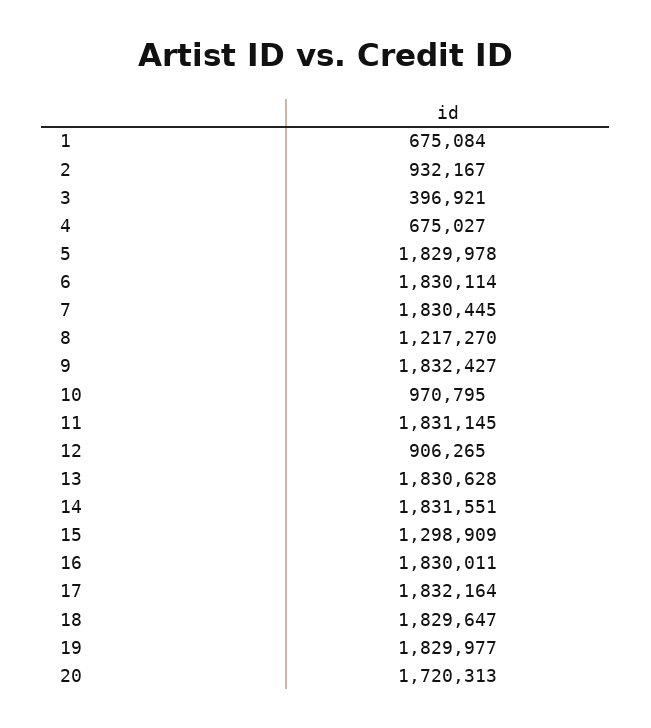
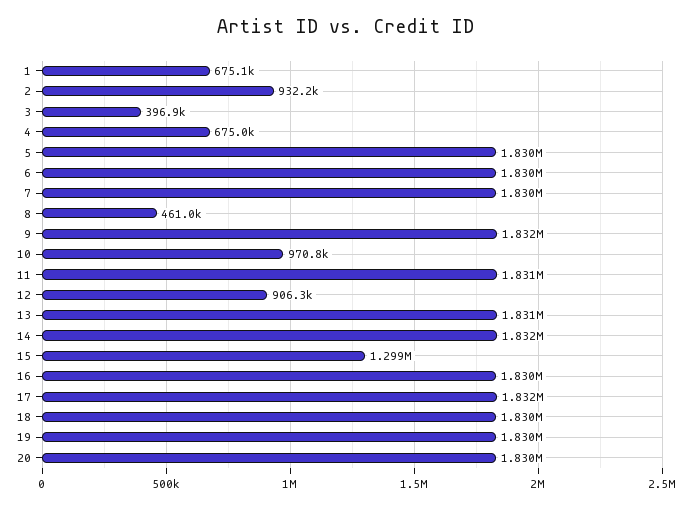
  {
    "1": 675084,
    "2": 932167,
    "3": 396921,
    "4": 675027,
    "5": 1829978,
    "6": 1830114,
    "7": 1830445,
-   "8": 1217270,
+   "8": 461000,
    "9": 1832427,
    "10": 970795,
    "11": 1831145,
    "12": 906265,
    "13": 1830628,
    "14": 1831551,
    "15": 1298909,
    "16": 1830011,
    "17": 1832164,
    "18": 1829647,
    "19": 1829977,
-   "20": 1720313
+   "20": 1830000
  }

